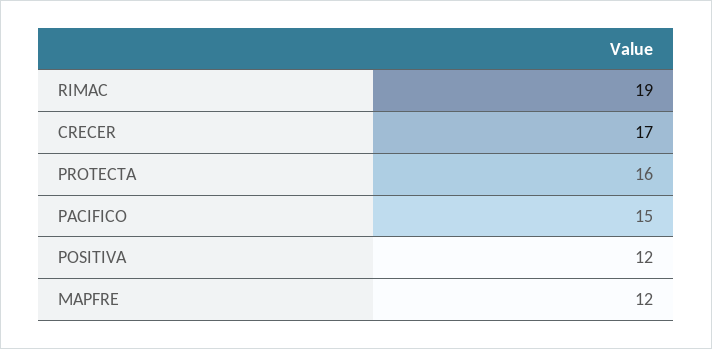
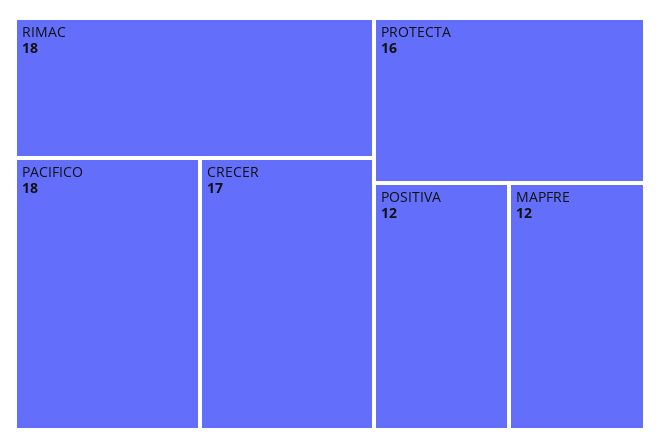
  {
-   "RIMAC": 19,
+   "RIMAC": 18,
    "CRECER": 17,
    "PROTECTA": 16,
-   "PACIFICO": 15,
+   "PACIFICO": 18,
    "POSITIVA": 12,
    "MAPFRE": 12
  }

